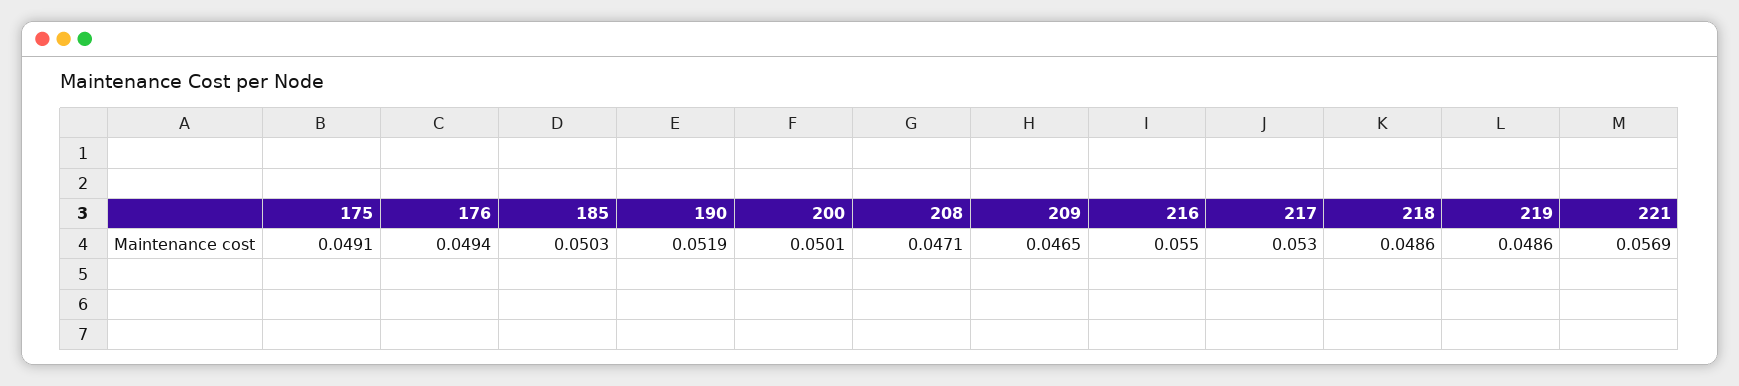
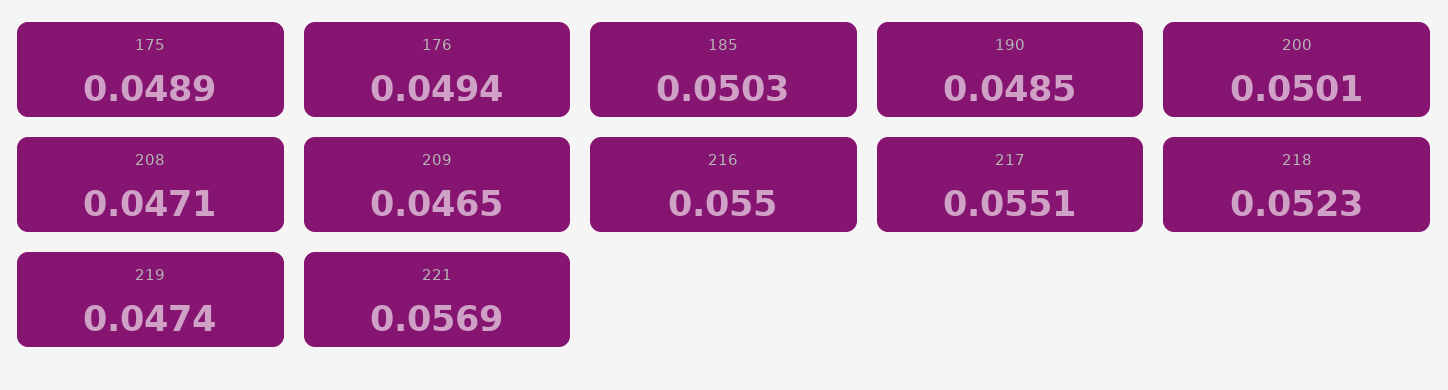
  {
-   "175": 0.0491,
+   "175": 0.0489,
    "176": 0.0494,
    "185": 0.0503,
-   "190": 0.0519,
+   "190": 0.0485,
    "200": 0.0501,
    "208": 0.0471,
    "209": 0.0465,
    "216": 0.055,
-   "217": 0.053,
+   "217": 0.0551,
-   "218": 0.0486,
+   "218": 0.0523,
-   "219": 0.0486,
+   "219": 0.0474,
    "221": 0.0569
  }

